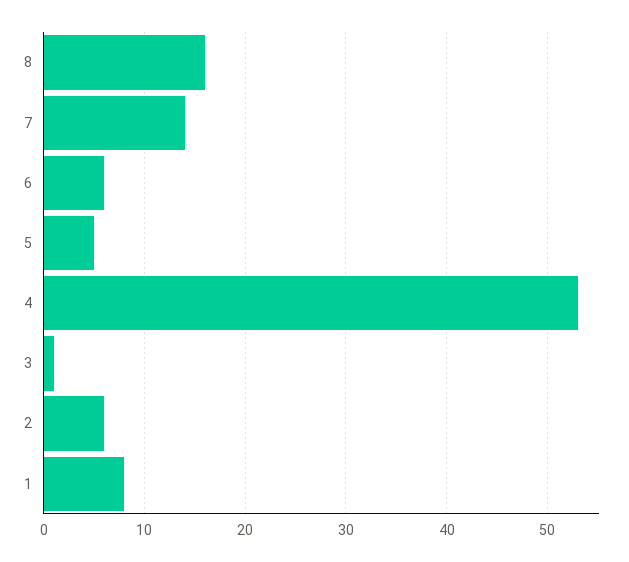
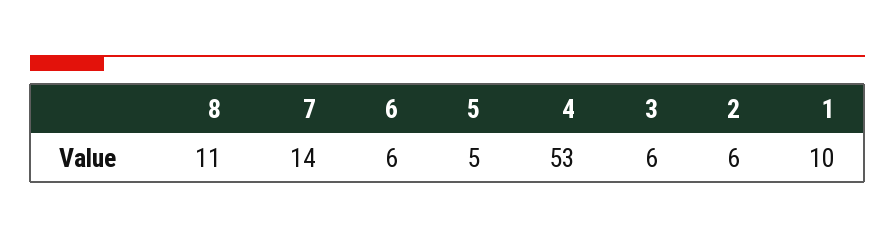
  {
-   "8": 16,
+   "8": 11,
    "7": 14,
    "6": 6,
    "5": 5,
    "4": 53,
-   "3": 1,
+   "3": 6,
    "2": 6,
-   "1": 8
+   "1": 10
  }

